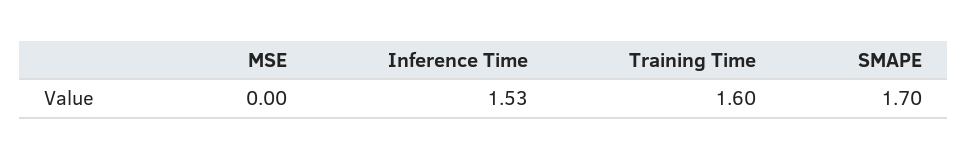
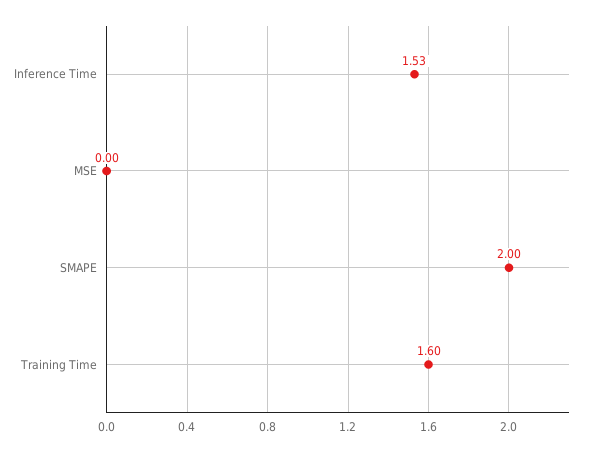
  {
    "MSE": 0,
    "Inference Time": 1.53,
    "Training Time": 1.6,
-   "SMAPE": 1.7
+   "SMAPE": 2
  }

